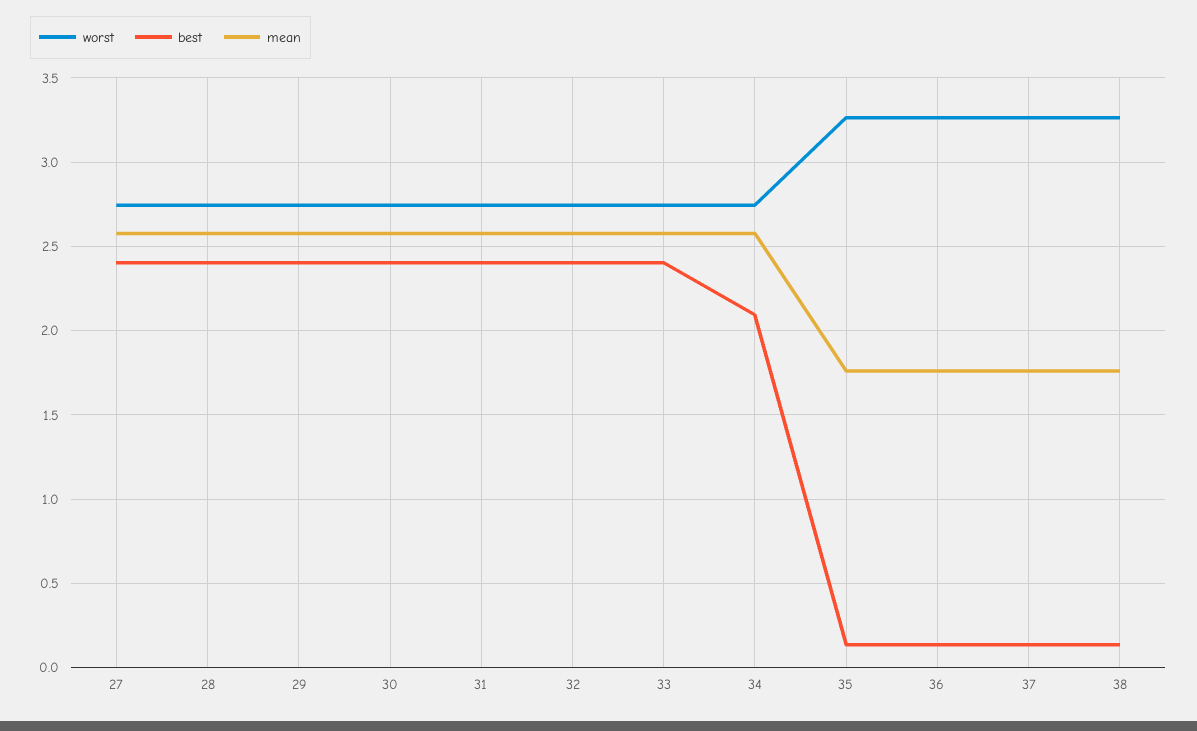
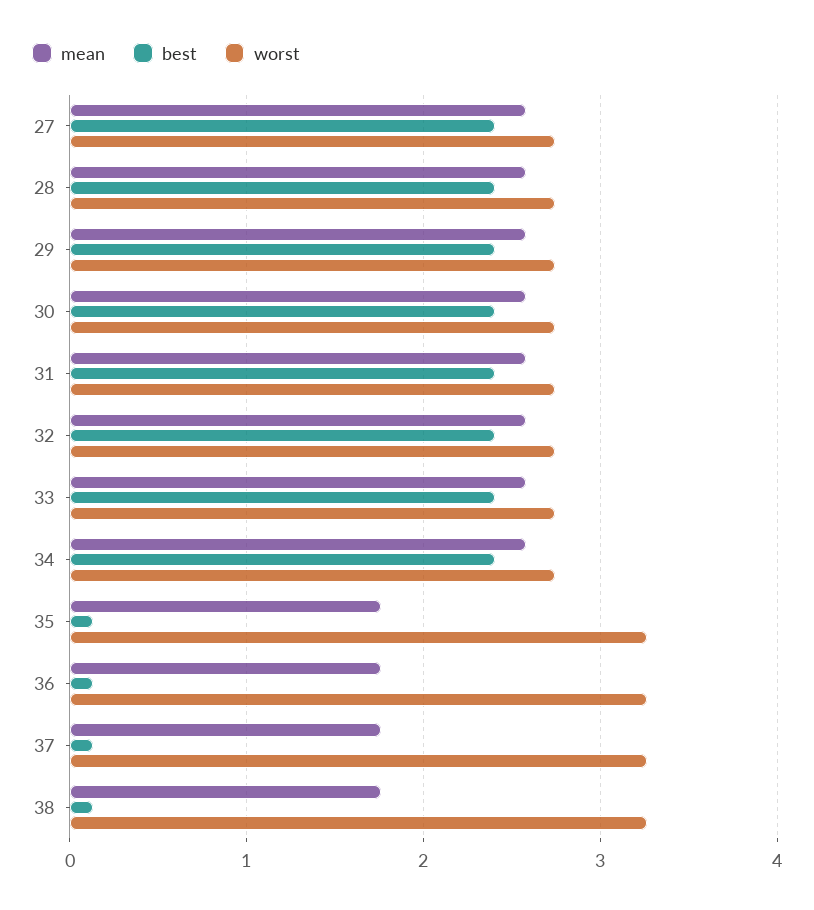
  {
    "worst": {
      "27": 2.75,
      "28": 2.75,
      "29": 2.75,
      "30": 2.75,
      "31": 2.75,
      "32": 2.75,
      "33": 2.75,
      "34": 2.75,
      "35": 3.25,
      "36": 3.25,
      "37": 3.25,
      "38": 3.25
    },
    "best": {
      "27": 2.4,
      "28": 2.4,
      "29": 2.4,
      "30": 2.4,
      "31": 2.4,
      "32": 2.4,
      "33": 2.4,
-     "34": 2.1,
+     "34": 2.4,
      "35": 0.15,
      "36": 0.15,
      "37": 0.15,
      "38": 0.15
    },
    "mean": {
      "27": 2.6,
      "28": 2.6,
      "29": 2.6,
      "30": 2.6,
      "31": 2.6,
      "32": 2.6,
      "33": 2.6,
      "34": 2.6,
      "35": 1.75,
      "36": 1.75,
      "37": 1.75,
      "38": 1.75
    }
  }

